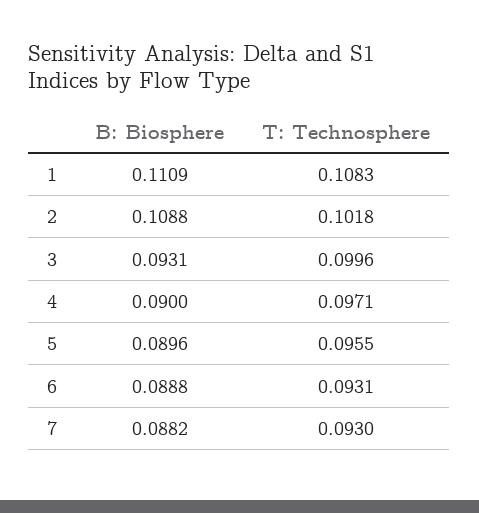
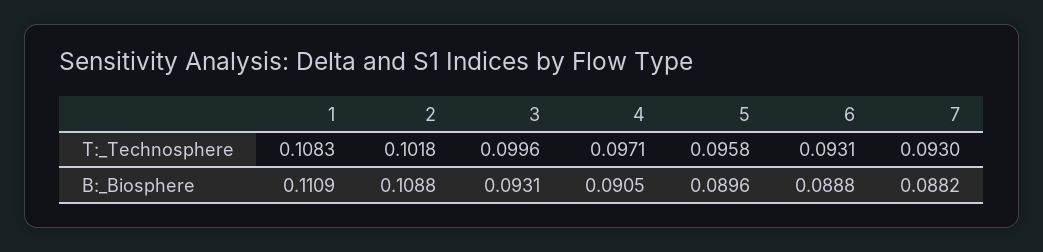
  {
    "B: Biosphere": {
      "1": 0.1109,
      "2": 0.1088,
      "3": 0.0931,
-     "4": 0.09,
+     "4": 0.0905,
      "5": 0.0896,
      "6": 0.0888,
      "7": 0.0882
    },
    "T: Technosphere": {
      "1": 0.1083,
      "2": 0.1018,
      "3": 0.0996,
      "4": 0.0971,
-     "5": 0.0955,
+     "5": 0.0958,
      "6": 0.0931,
      "7": 0.093
    }
  }

